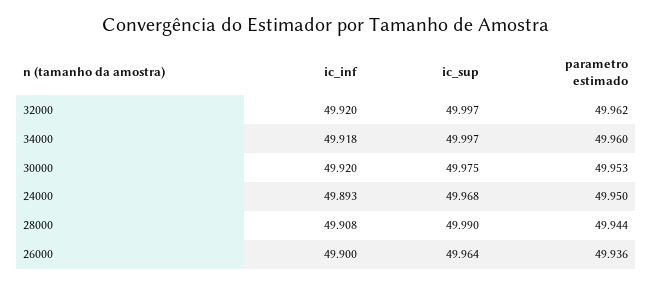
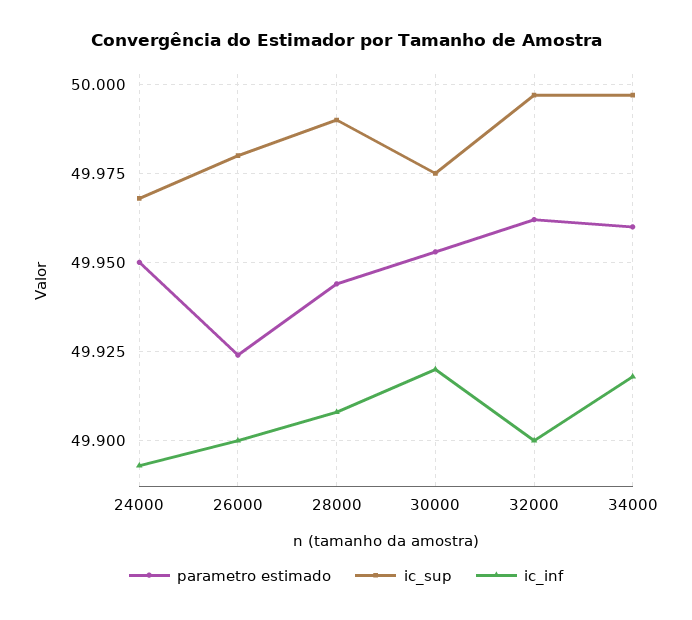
  {
    "ic_inf": {
-     "32000": 49.92,
+     "32000": 49.9,
      "34000": 49.918,
      "30000": 49.92,
      "24000": 49.893,
      "28000": 49.908,
      "26000": 49.9
    },
    "ic_sup": {
      "32000": 49.997,
      "34000": 49.997,
      "30000": 49.975,
      "24000": 49.968,
      "28000": 49.99,
-     "26000": 49.964
+     "26000": 49.98
    },
    "parametro estimado": {
      "32000": 49.962,
      "34000": 49.96,
      "30000": 49.953,
      "24000": 49.95,
      "28000": 49.944,
-     "26000": 49.936
+     "26000": 49.925
    }
  }

